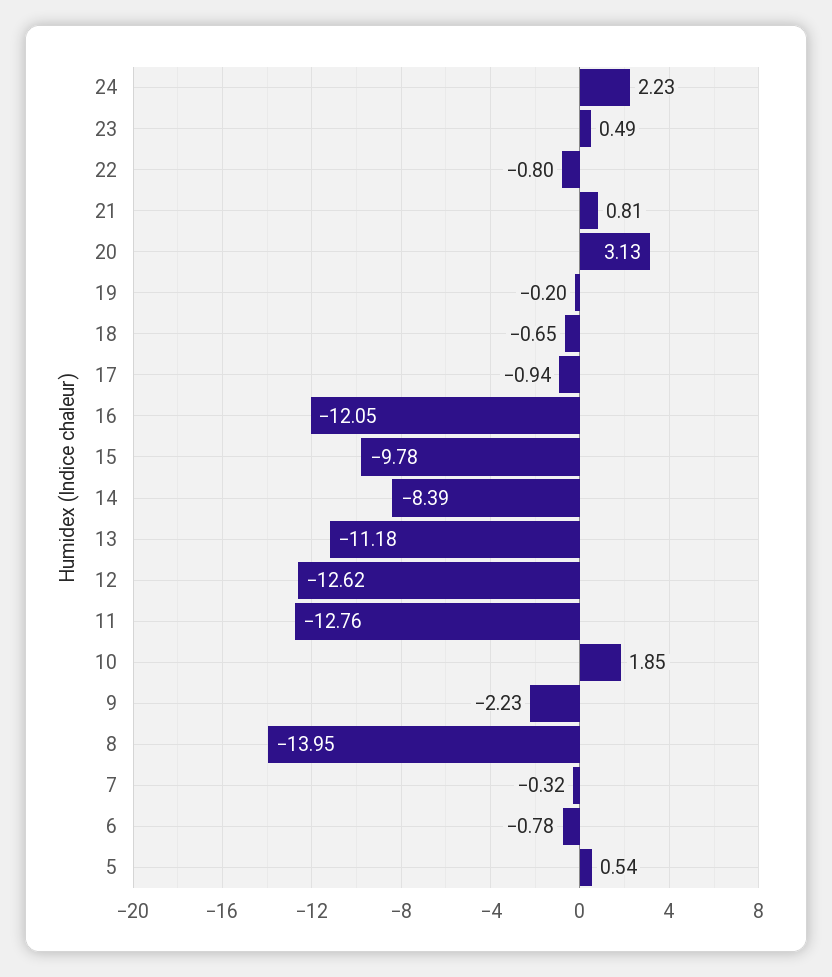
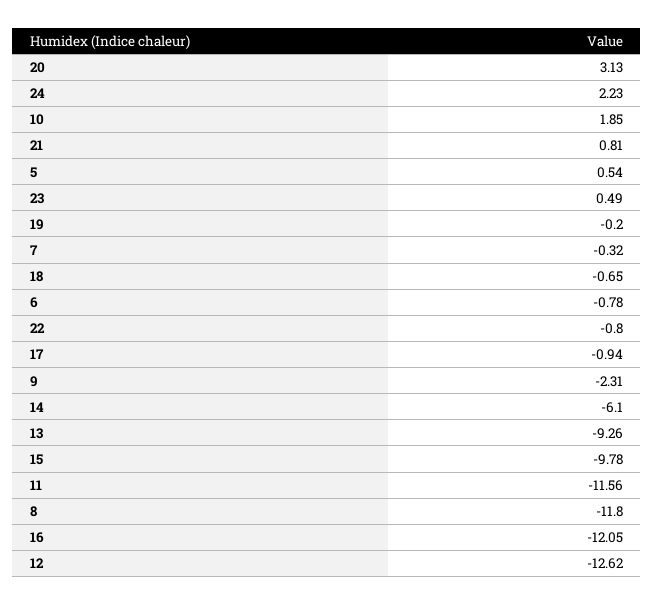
  {
    "24": 2.23,
    "23": 0.49,
    "22": -0.8,
    "21": 0.81,
    "20": 3.13,
    "19": -0.2,
    "18": -0.65,
    "17": -0.94,
    "16": -12.05,
    "15": -9.78,
-   "14": -8.39,
+   "14": -6.1,
-   "13": -11.18,
+   "13": -9.26,
    "12": -12.62,
-   "11": -12.76,
+   "11": -11.56,
    "10": 1.85,
-   "9": -2.23,
+   "9": -2.31,
-   "8": -13.95,
+   "8": -11.8,
    "7": -0.32,
    "6": -0.78,
    "5": 0.54
  }

